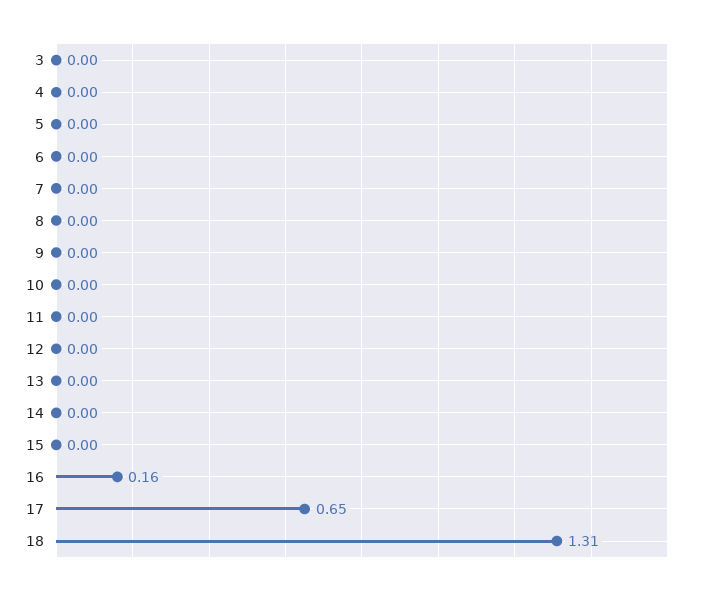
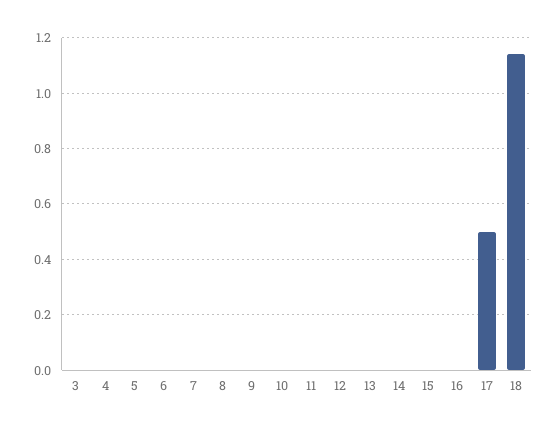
  {
    "3": 0,
    "4": 0,
    "5": 0,
    "6": 0,
    "7": 0,
    "8": 0,
    "9": 0,
    "10": 0,
    "11": 0,
    "12": 0,
    "13": 0,
    "14": 0,
    "15": 0,
-   "16": 0.16,
+   "16": 0,
-   "17": 0.65,
+   "17": 0.5,
-   "18": 1.31
+   "18": 1.15
  }

